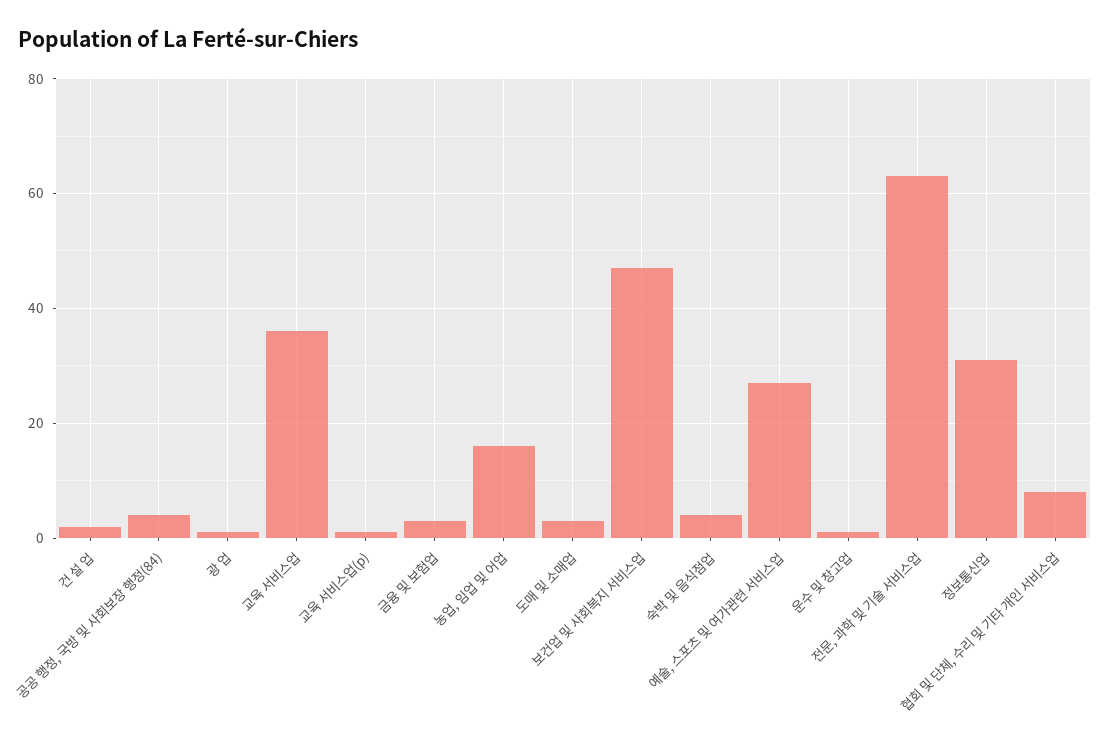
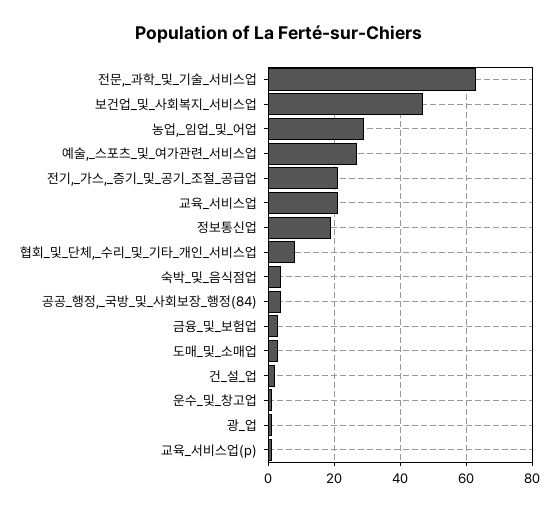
  {
    "건 설 업": 0,
    "공공 행정, 국방 및 사회보장 행정(84)": 5,
    "광 업": 0,
-   "교육 서비스업": 35,
+   "교육 서비스업": 20,
    "교육 서비스업(p)": 0,
    "금융 및 보험업": 5,
-   "농업, 임업 및 어업": 15,
+   "농업, 임업 및 어업": 30,
    "도매 및 소매업": 5,
    "보건업 및 사회복지 서비스업": 45,
    "숙박 및 음식점업": 5,
    "예술, 스포츠 및 여가관련 서비스업": 25,
    "운수 및 창고업": 0,
    "전문, 과학 및 기술 서비스업": 65,
-   "정보통신업": 30,
+   "정보통신업": 20,
-   "협회 및 단체, 수리 및 기타 개인 서비스업": 10
+   "협회 및 단체, 수리 및 기타 개인 서비스업": 10,
+   "전기,_가스,_증기_및_공기_조절_공급업": 20
  }

